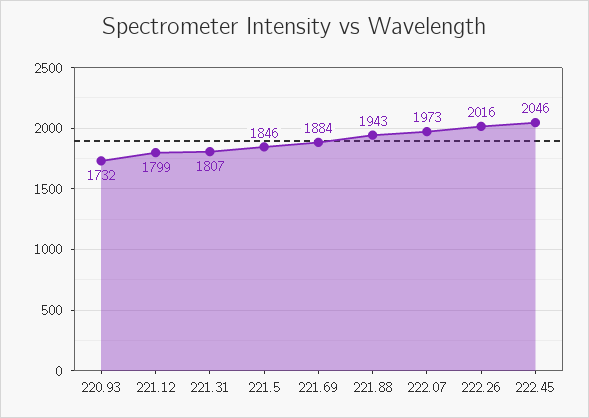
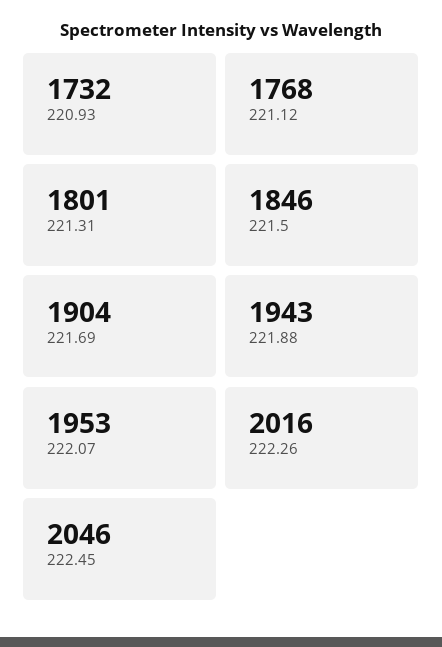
  {
    "220.93": 1732,
-   "221.12": 1799,
+   "221.12": 1768,
-   "221.31": 1807,
+   "221.31": 1801,
    "221.5": 1846,
-   "221.69": 1884,
+   "221.69": 1904,
    "221.88": 1943,
-   "222.07": 1973,
+   "222.07": 1953,
    "222.26": 2016,
    "222.45": 2046
  }

